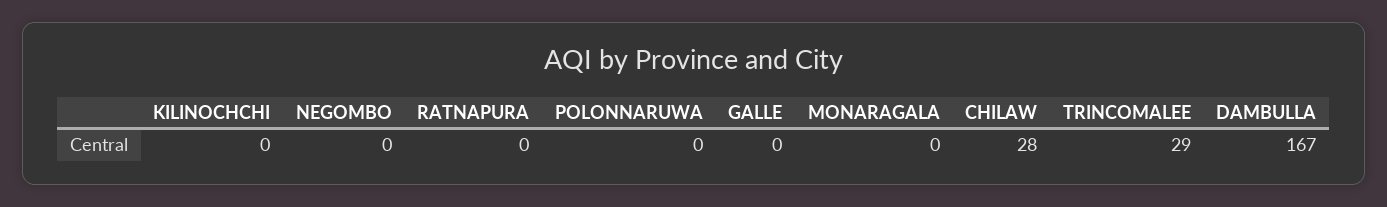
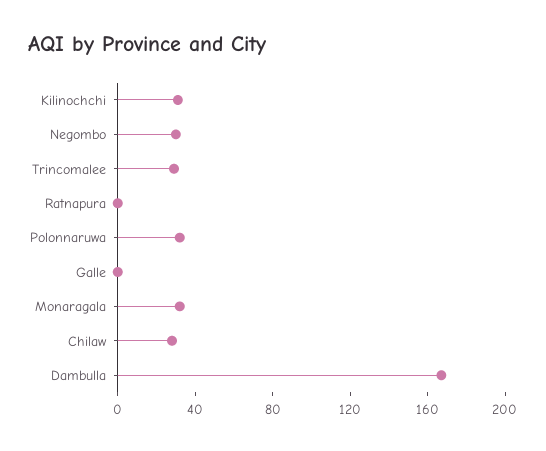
  {
-   "KILINOCHCHI": 0,
+   "KILINOCHCHI": 30,
-   "NEGOMBO": 0,
+   "NEGOMBO": 30,
    "RATNAPURA": 0,
-   "POLONNARUWA": 0,
+   "POLONNARUWA": 30,
    "GALLE": 0,
-   "MONARAGALA": 0,
+   "MONARAGALA": 30,
    "CHILAW": 28,
    "TRINCOMALEE": 29,
    "DAMBULLA": 167
  }

